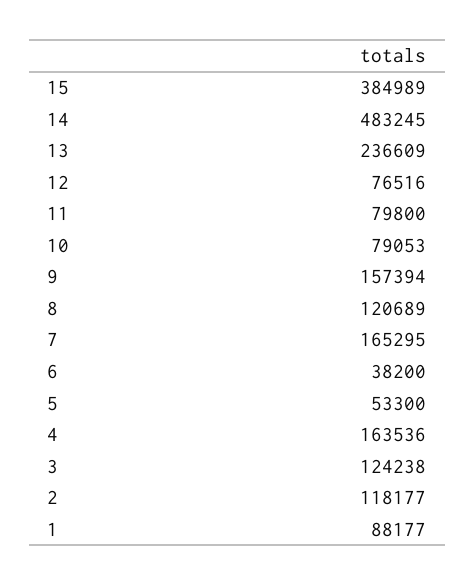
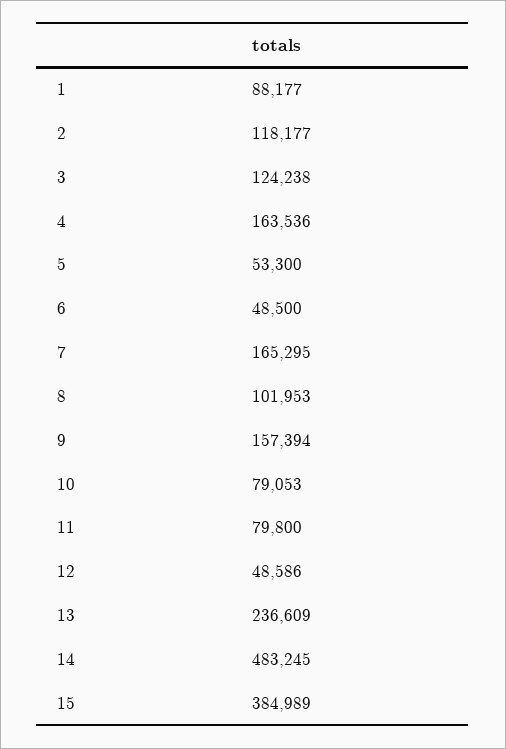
  {
    "15": 384989,
    "14": 483245,
    "13": 236609,
-   "12": 76516,
+   "12": 48586,
    "11": 79800,
    "10": 79053,
    "9": 157394,
-   "8": 120689,
+   "8": 101953,
    "7": 165295,
-   "6": 38200,
+   "6": 48500,
    "5": 53300,
    "4": 163536,
    "3": 124238,
    "2": 118177,
    "1": 88177
  }

